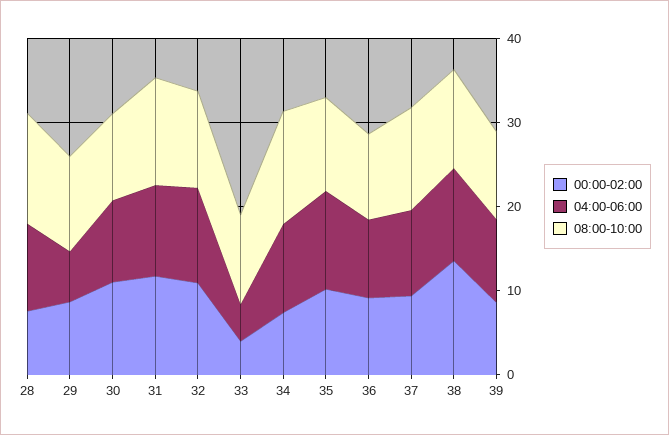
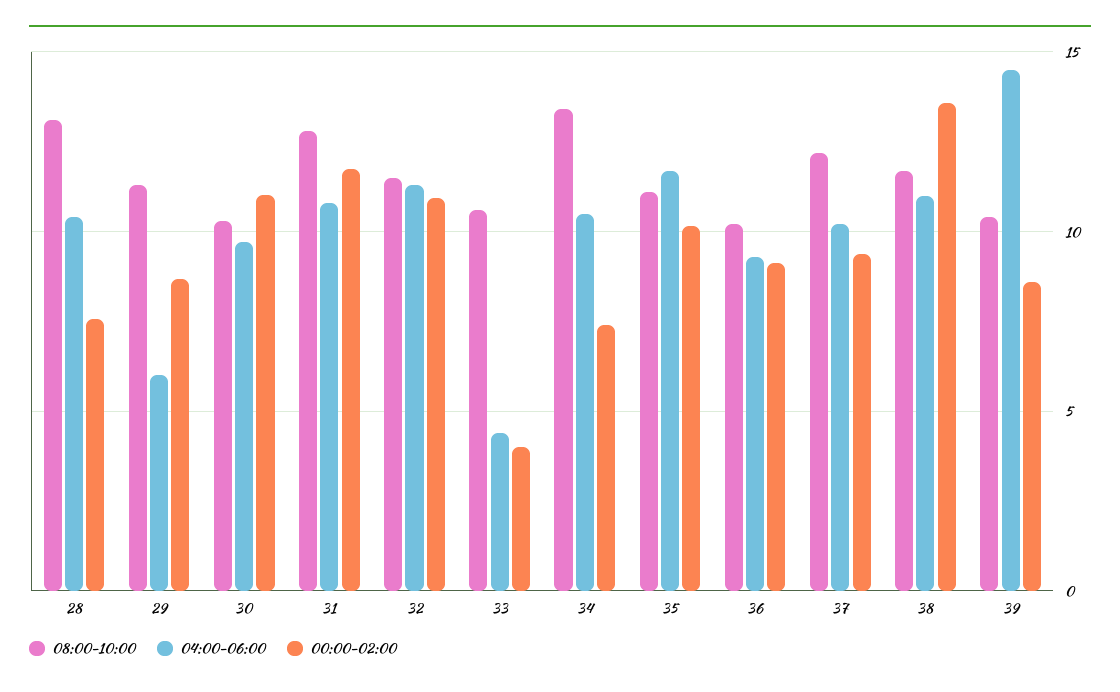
  {
    "00:00-02:00": {
      "28": 7.5,
      "29": 8.5,
      "30": 11,
      "31": 11.5,
      "32": 11,
      "33": 4,
      "34": 7.5,
      "35": 10,
      "36": 9,
      "37": 9.5,
      "38": 13.5,
      "39": 8.5
    },
    "04:00-06:00": {
      "28": 10.5,
      "29": 6,
      "30": 9.5,
      "31": 11,
      "32": 11.5,
      "33": 4.5,
      "34": 10.5,
      "35": 11.5,
      "36": 9.5,
      "37": 10,
      "38": 11,
-     "39": 10
+     "39": 14.5
    },
    "08:00-10:00": {
      "28": 13,
      "29": 11.5,
      "30": 10.5,
      "31": 13,
      "32": 11.5,
      "33": 10.5,
      "34": 13.5,
      "35": 11,
      "36": 10,
      "37": 12,
      "38": 11.5,
      "39": 10.5
    }
  }

